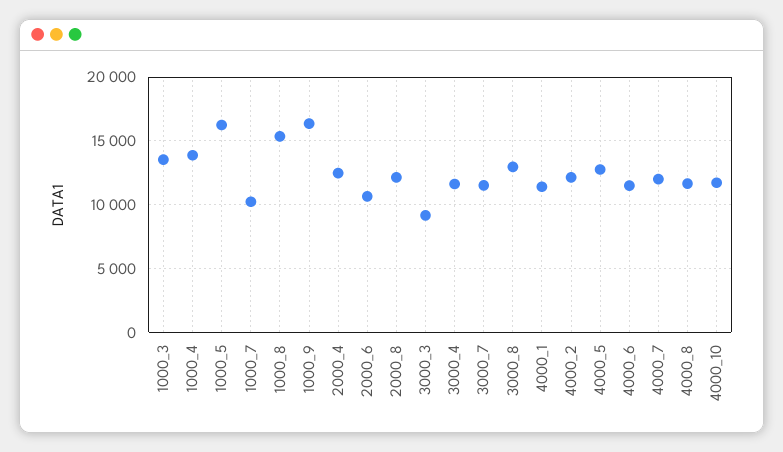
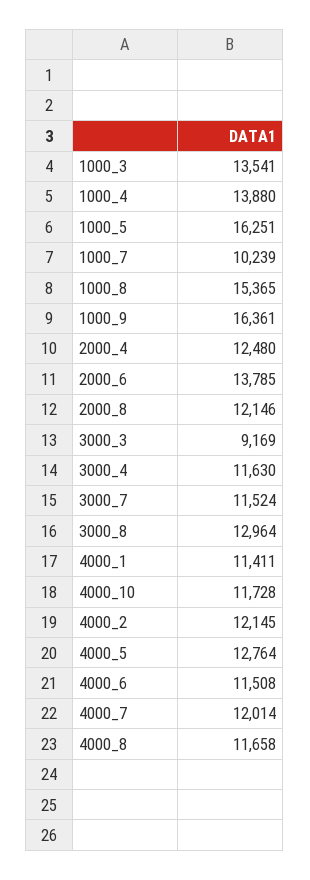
  {
    "1000_3": 13541,
    "1000_4": 13880,
    "1000_5": 16251,
    "1000_7": 10239,
    "1000_8": 15365,
    "1000_9": 16361,
    "2000_4": 12480,
-   "2000_6": 10500,
+   "2000_6": 13785,
    "2000_8": 12146,
    "3000_3": 9169,
    "3000_4": 11630,
    "3000_7": 11524,
    "3000_8": 12964,
    "4000_1": 11411,
    "4000_2": 12145,
    "4000_5": 12764,
    "4000_6": 11508,
    "4000_7": 12014,
    "4000_8": 11658,
    "4000_10": 11728
  }

